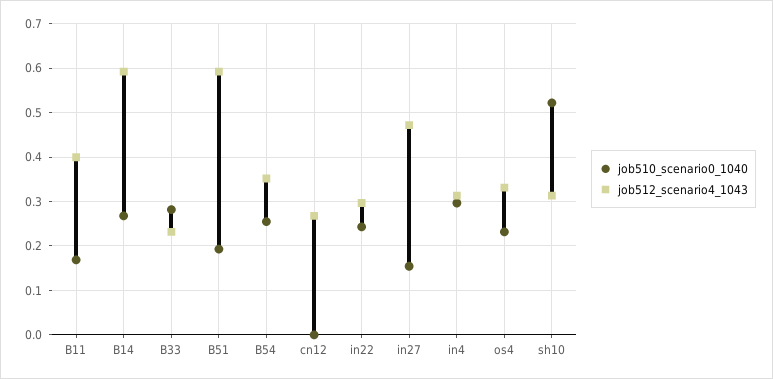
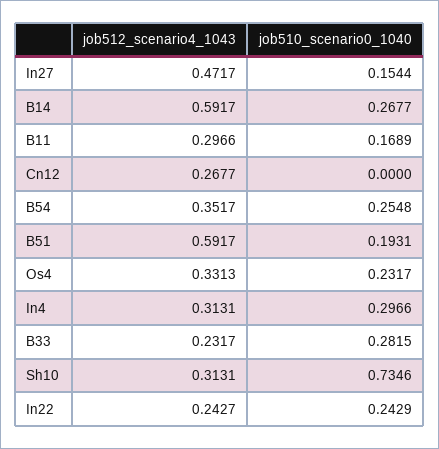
  {
    "job510_scenario0_1040": {
      "B11": 0.1689,
      "B14": 0.2677,
      "B33": 0.2815,
      "B51": 0.1931,
      "B54": 0.2548,
      "cn12": 0,
      "in22": 0.2429,
      "in27": 0.1544,
      "in4": 0.2966,
      "os4": 0.2317,
-     "sh10": 0.52
+     "sh10": 0.7346
    },
    "job512_scenario4_1043": {
-     "B11": 0.4,
+     "B11": 0.2966,
      "B14": 0.5917,
      "B33": 0.2317,
      "B51": 0.5917,
      "B54": 0.3517,
      "cn12": 0.2677,
-     "in22": 0.3,
+     "in22": 0.2427,
      "in27": 0.4717,
      "in4": 0.3131,
      "os4": 0.3313,
      "sh10": 0.3131
    }
  }

